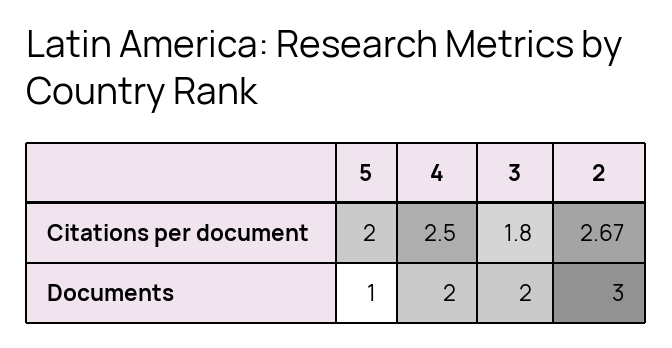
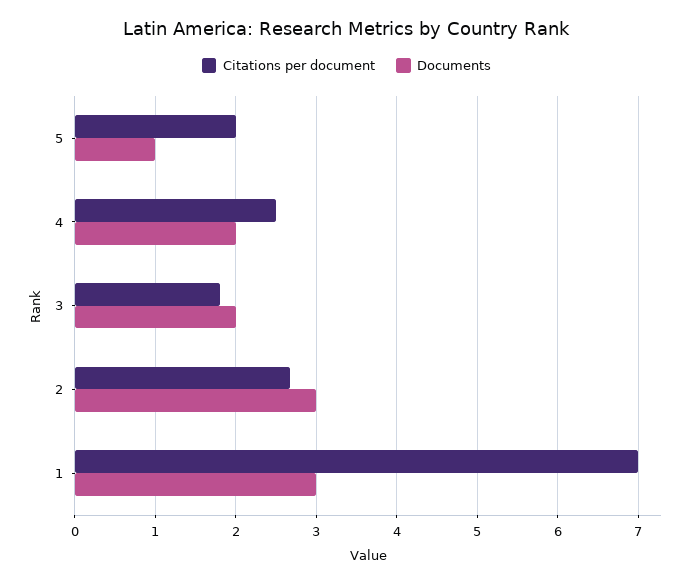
  {
    "Citations per document": {
      "5": 2,
      "4": 2.5,
      "3": 1.8,
-     "2": 2.67
+     "2": 2.67,
+     "1": 7
    },
    "Documents": {
      "5": 1,
      "4": 2,
      "3": 2,
-     "2": 3
+     "2": 3,
+     "1": 3
    }
  }

